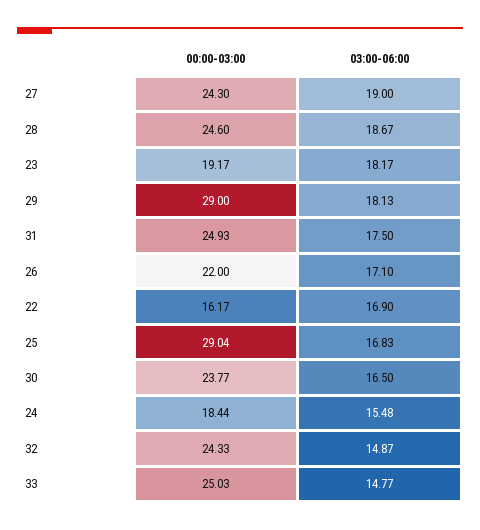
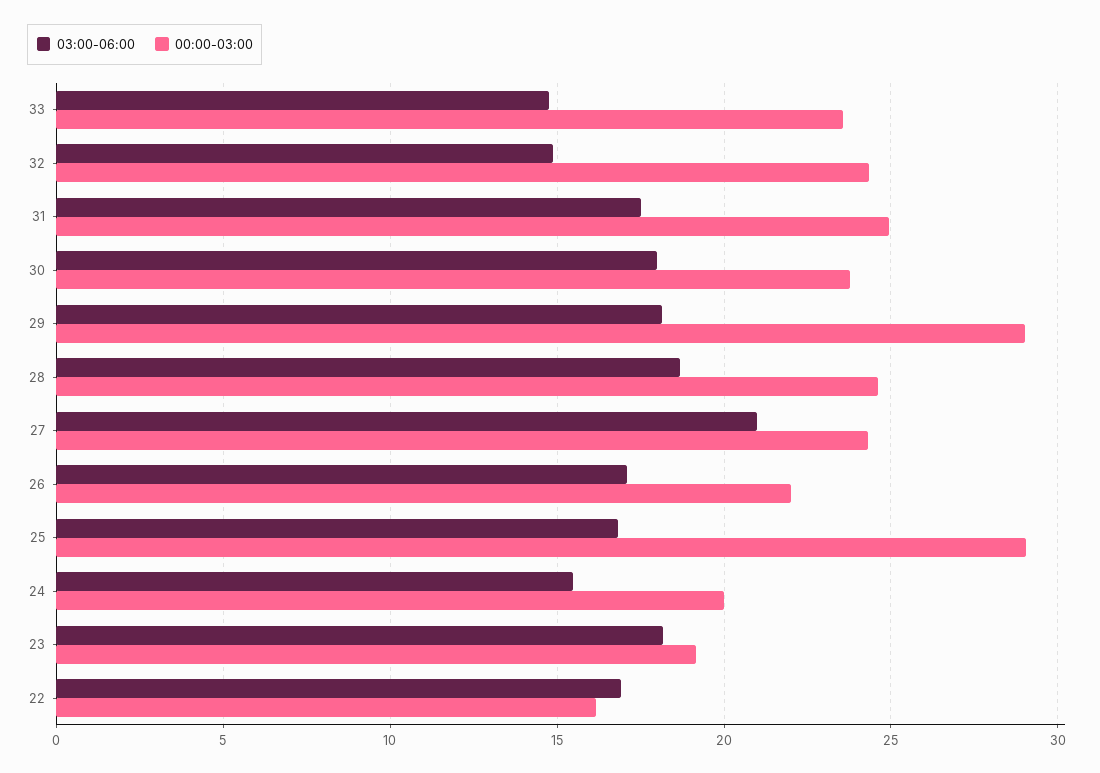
  {
    "00:00-03:00": {
      "27": 24.3,
      "28": 24.6,
      "23": 19.17,
      "29": 29,
      "31": 24.93,
      "26": 22,
      "22": 16.17,
      "25": 29.04,
      "30": 23.77,
-     "24": 18.44,
+     "24": 20,
      "32": 24.33,
-     "33": 25.03
+     "33": 23.5
    },
    "03:00-06:00": {
-     "27": 19,
+     "27": 21,
      "28": 18.67,
      "23": 18.17,
      "29": 18.13,
      "31": 17.5,
      "26": 17.1,
      "22": 16.9,
      "25": 16.83,
-     "30": 16.5,
+     "30": 18,
      "24": 15.48,
      "32": 14.87,
      "33": 14.77
    }
  }

